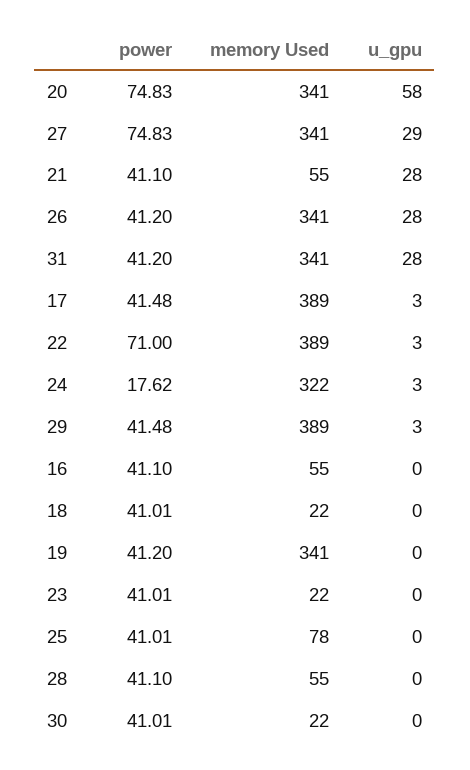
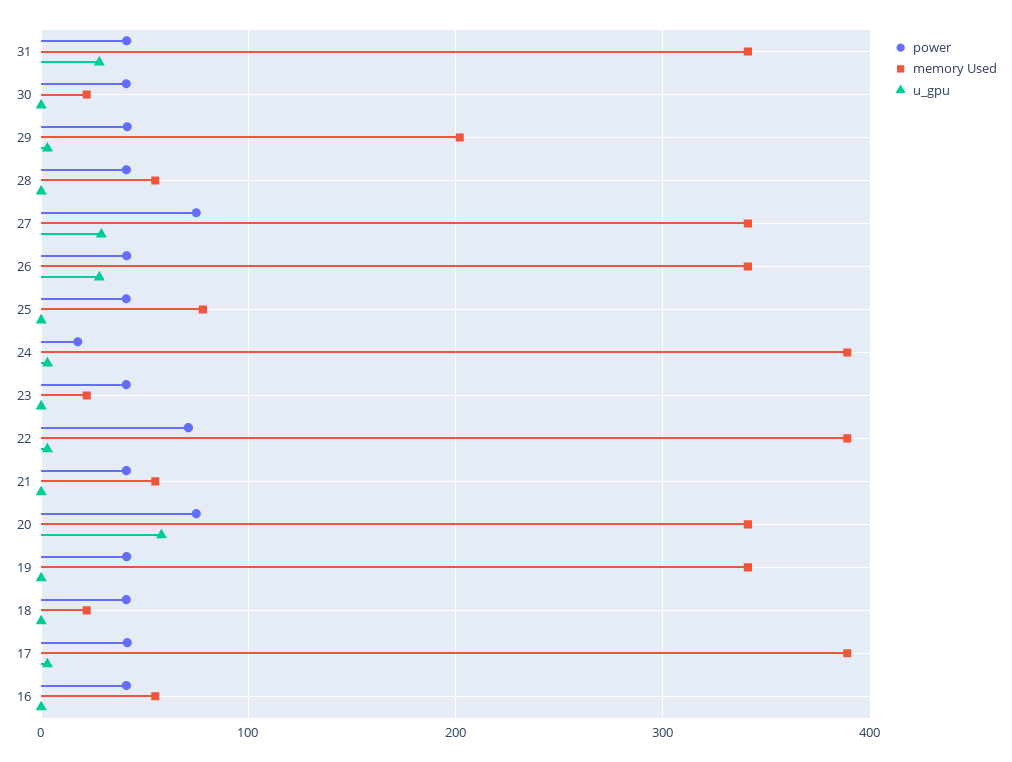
  {
    "power": {
      "20": 74.83,
      "27": 74.83,
      "21": 41.1,
      "26": 41.2,
      "31": 41.2,
      "17": 41.48,
      "22": 71,
      "24": 17.62,
      "29": 41.48,
      "16": 41.1,
      "18": 41.01,
      "19": 41.2,
      "23": 41.01,
      "25": 41.01,
      "28": 41.1,
      "30": 41.01
    },
    "memory Used": {
      "20": 341,
      "27": 341,
      "21": 55,
      "26": 341,
      "31": 341,
      "17": 389,
      "22": 389,
-     "24": 322,
+     "24": 390,
-     "29": 389,
+     "29": 200,
      "16": 55,
      "18": 22,
      "19": 341,
      "23": 22,
      "25": 78,
      "28": 55,
      "30": 22
    },
    "u_gpu": {
      "20": 58,
      "27": 29,
-     "21": 28,
+     "21": 0,
      "26": 28,
      "31": 28,
      "17": 3,
      "22": 3,
      "24": 3,
      "29": 3,
      "16": 0,
      "18": 0,
      "19": 0,
      "23": 0,
      "25": 0,
      "28": 0,
      "30": 0
    }
  }

